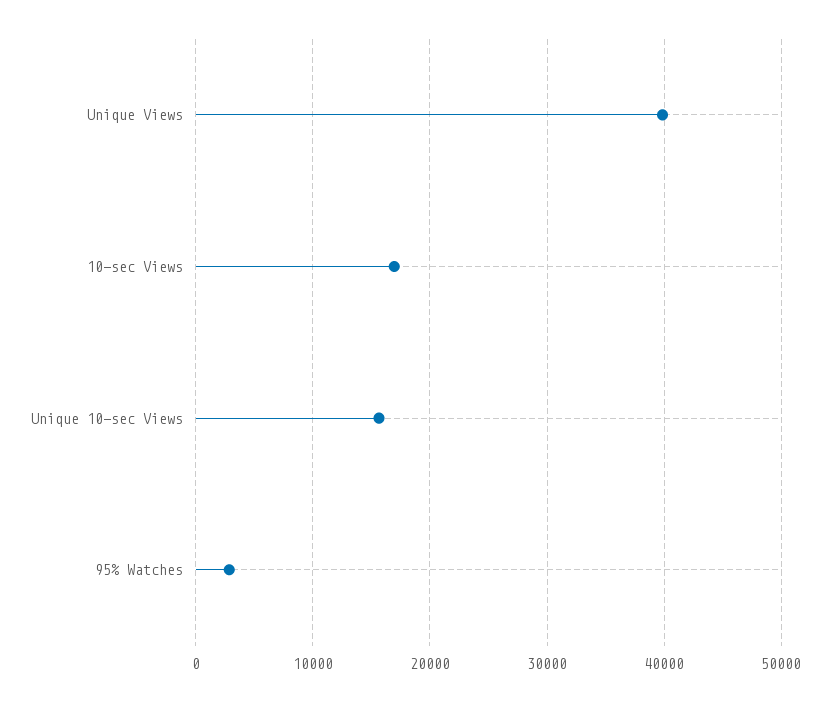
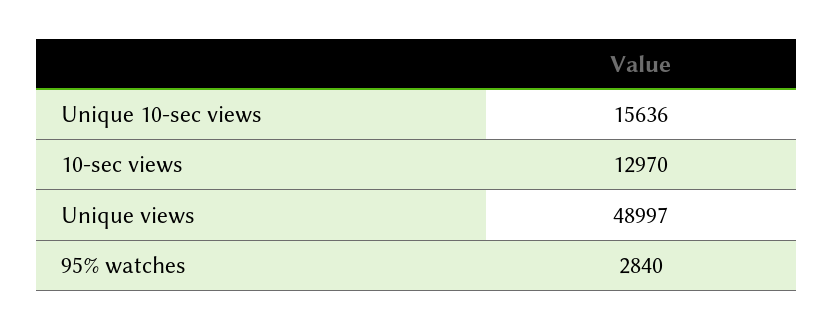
  {
-   "Unique Views": 40000,
+   "Unique Views": 48997,
-   "10-sec Views": 17000,
+   "10-sec Views": 12970,
    "Unique 10-sec Views": 15636,
    "95% Watches": 2840
  }

